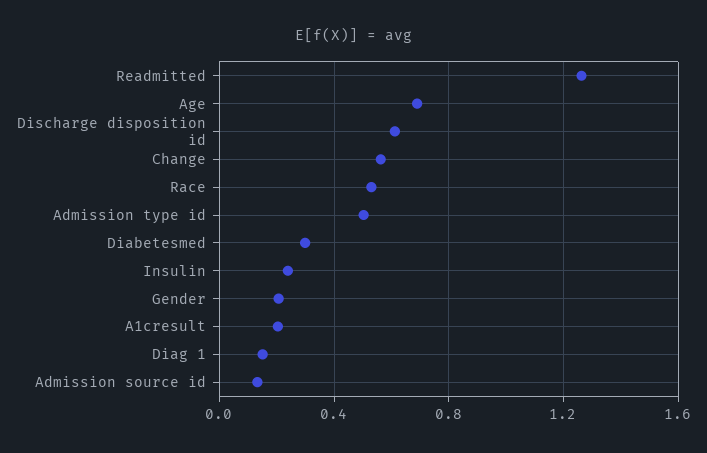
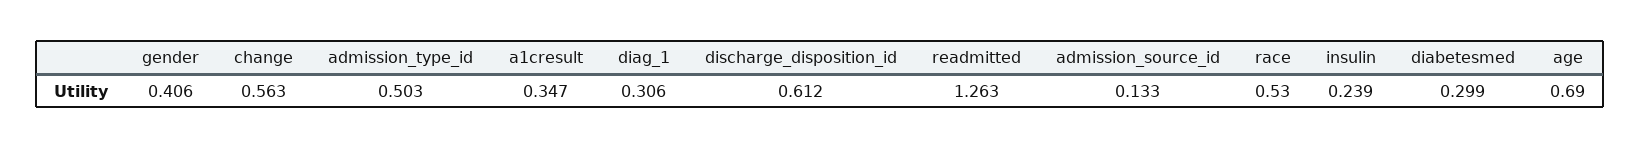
  {
    "Readmitted": 1.263,
    "Age": 0.69,
    "Discharge disposition id": 0.612,
    "Change": 0.563,
    "Race": 0.53,
    "Admission type id": 0.503,
    "Diabetesmed": 0.299,
    "Insulin": 0.239,
-   "Gender": 0.2,
+   "Gender": 0.406,
-   "A1cresult": 0.2,
+   "A1cresult": 0.347,
-   "Diag 1": 0.15,
+   "Diag 1": 0.306,
    "Admission source id": 0.133
  }

